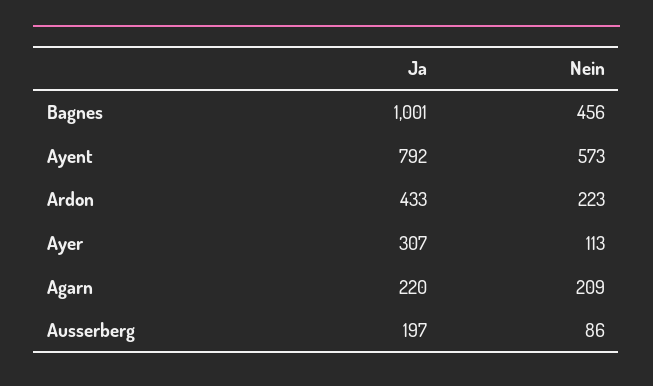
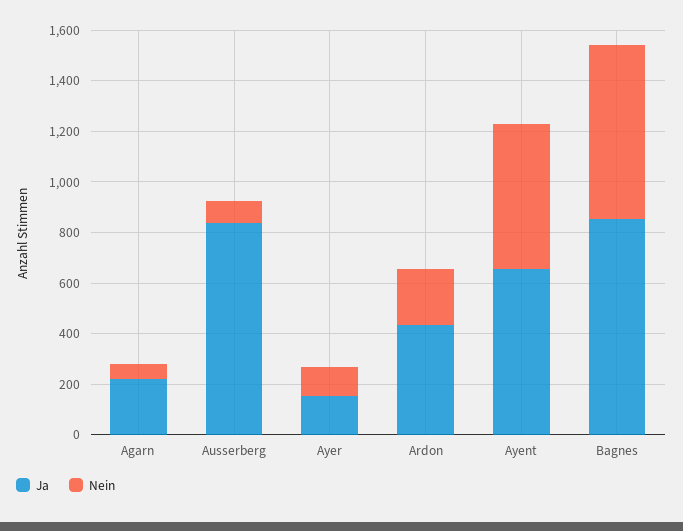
  {
    "Ja": {
-     "Bagnes": 1001,
+     "Bagnes": 850,
-     "Ayent": 792,
+     "Ayent": 650,
      "Ardon": 433,
-     "Ayer": 307,
+     "Ayer": 150,
      "Agarn": 220,
-     "Ausserberg": 197
+     "Ausserberg": 850
    },
    "Nein": {
-     "Bagnes": 456,
+     "Bagnes": 700,
      "Ayent": 573,
      "Ardon": 223,
      "Ayer": 113,
-     "Agarn": 209,
+     "Agarn": 50,
      "Ausserberg": 86
    }
  }

